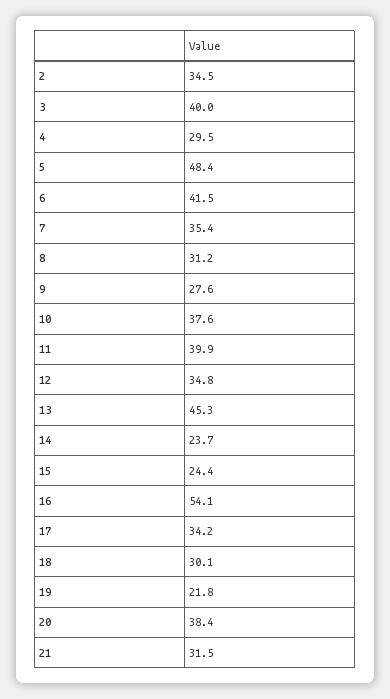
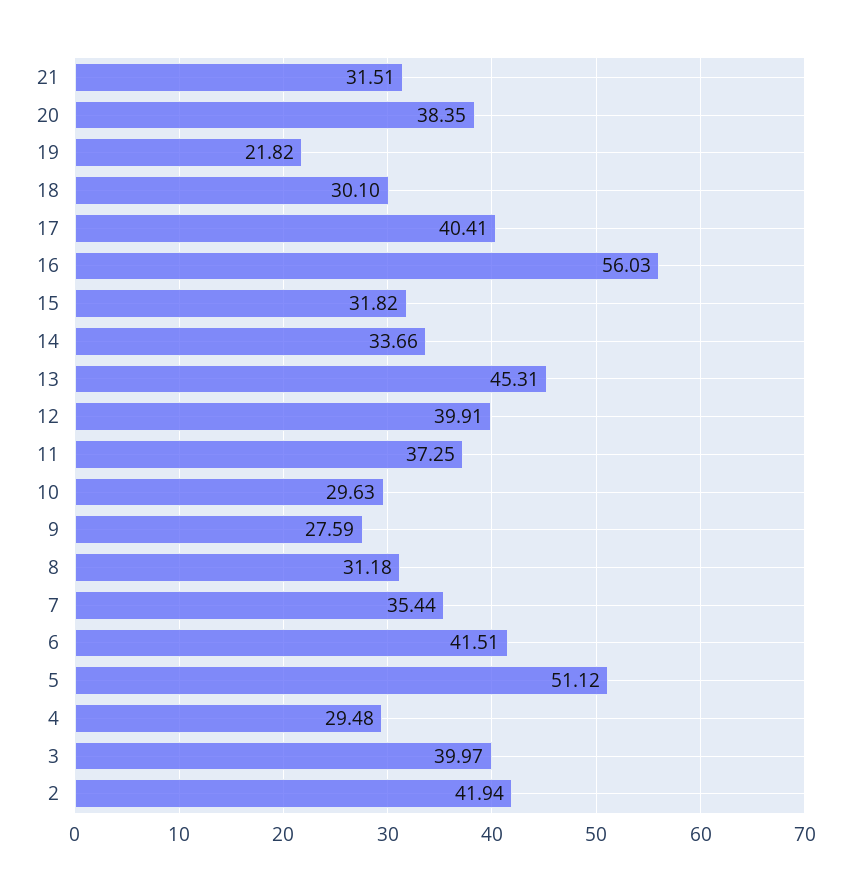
  {
-   "2": 34.5,
+   "2": 41.94,
    "3": 39.97,
    "4": 29.48,
-   "5": 48.4,
+   "5": 51.12,
    "6": 41.51,
    "7": 35.44,
    "8": 31.18,
    "9": 27.59,
-   "10": 37.6,
+   "10": 29.63,
-   "11": 39.9,
+   "11": 37.25,
-   "12": 34.8,
+   "12": 39.91,
    "13": 45.31,
-   "14": 23.7,
+   "14": 33.66,
-   "15": 24.4,
+   "15": 31.82,
-   "16": 54.1,
+   "16": 56.03,
-   "17": 34.2,
+   "17": 40.41,
    "18": 30.1,
    "19": 21.82,
    "20": 38.35,
    "21": 31.51
  }

